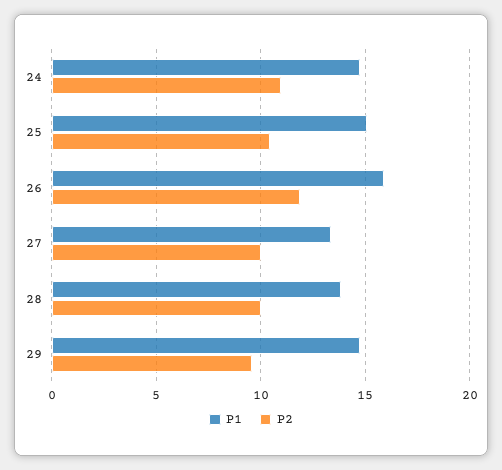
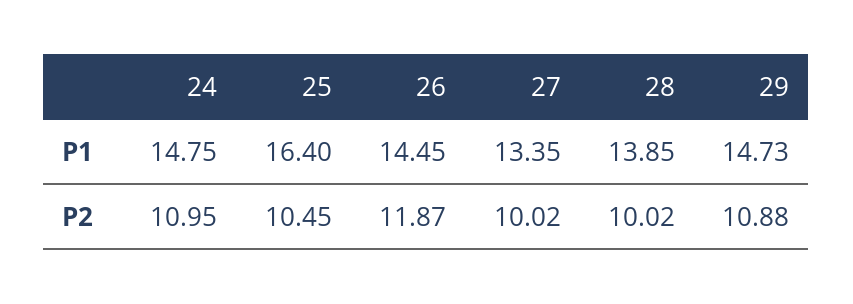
  {
    "P1": {
      "24": 14.75,
-     "25": 15,
+     "25": 16.4,
-     "26": 16,
+     "26": 14.45,
      "27": 13.35,
      "28": 13.85,
      "29": 14.73
    },
    "P2": {
      "24": 10.95,
      "25": 10.45,
      "26": 11.87,
      "27": 10.02,
      "28": 10.02,
-     "29": 9.5
+     "29": 10.88
    }
  }

